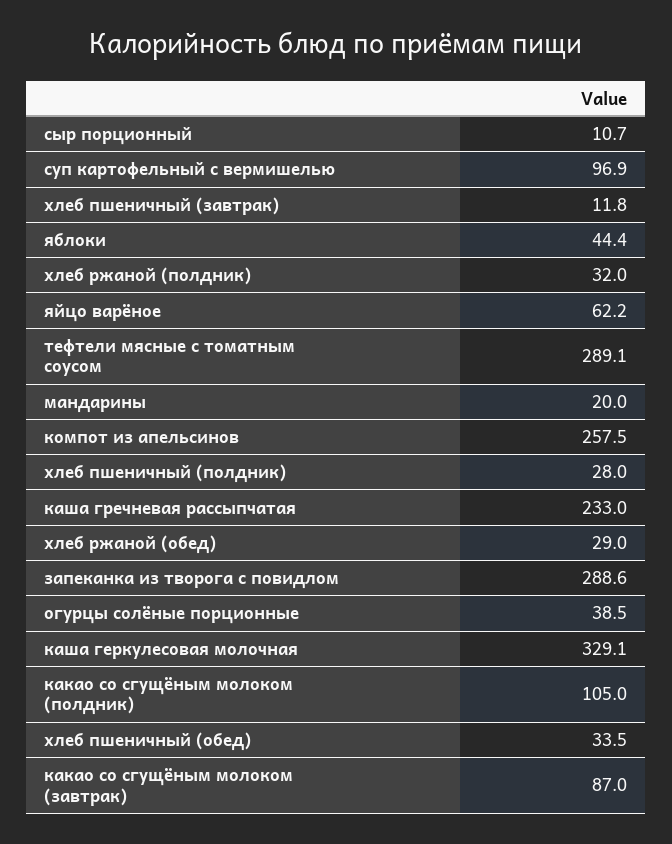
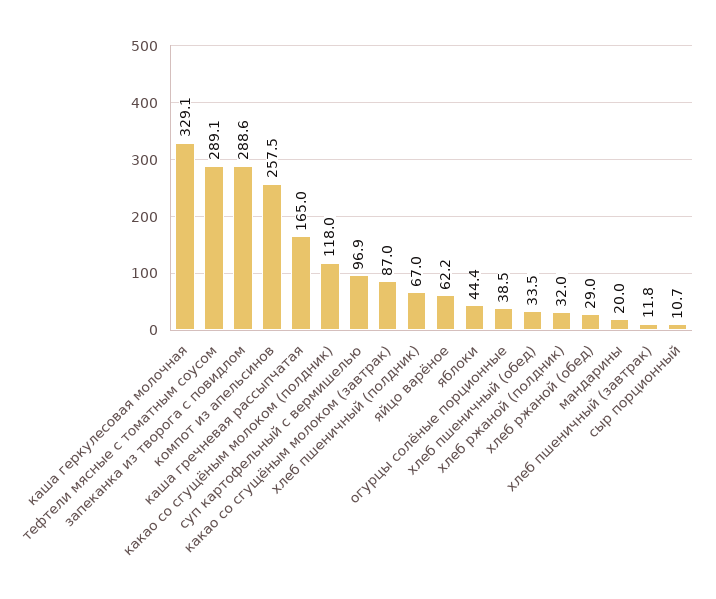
  {
    "сыр порционный": 10.7,
    "суп картофельный с вермишелью": 96.9,
    "хлеб пшеничный (завтрак)": 11.8,
    "яблоки": 44.4,
    "хлеб ржаной (полдник)": 32,
    "яйцо варёное": 62.2,
    "тефтели мясные с томатным соусом": 289.1,
    "мандарины": 20,
    "компот из апельсинов": 257.5,
-   "хлеб пшеничный (полдник)": 28,
+   "хлеб пшеничный (полдник)": 67,
-   "каша гречневая рассыпчатая": 233,
+   "каша гречневая рассыпчатая": 165,
    "хлеб ржаной (обед)": 29,
    "запеканка из творога с повидлом": 288.6,
    "огурцы солёные порционные": 38.5,
    "каша геркулесовая молочная": 329.1,
-   "какао со сгущёным молоком (полдник)": 105,
+   "какао со сгущёным молоком (полдник)": 118,
    "хлеб пшеничный (обед)": 33.5,
    "какао со сгущёным молоком (завтрак)": 87
  }

